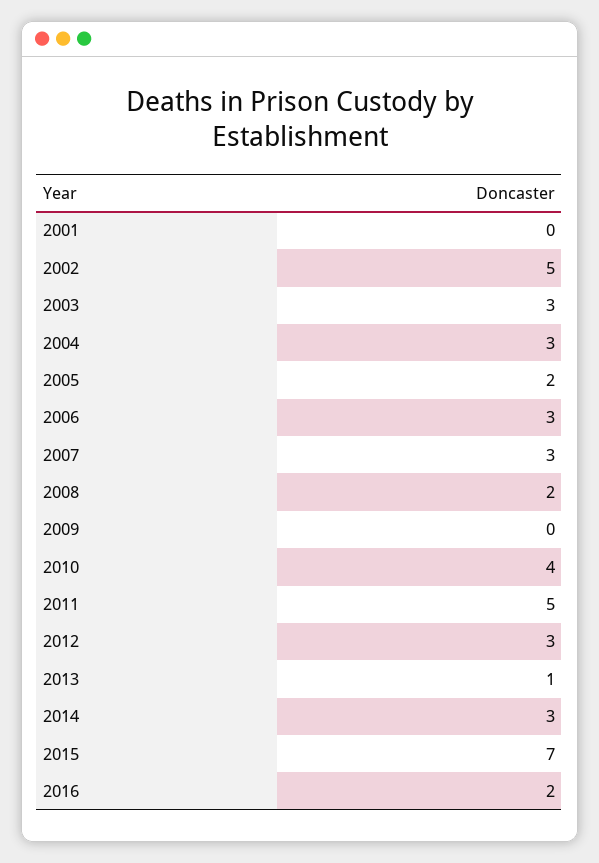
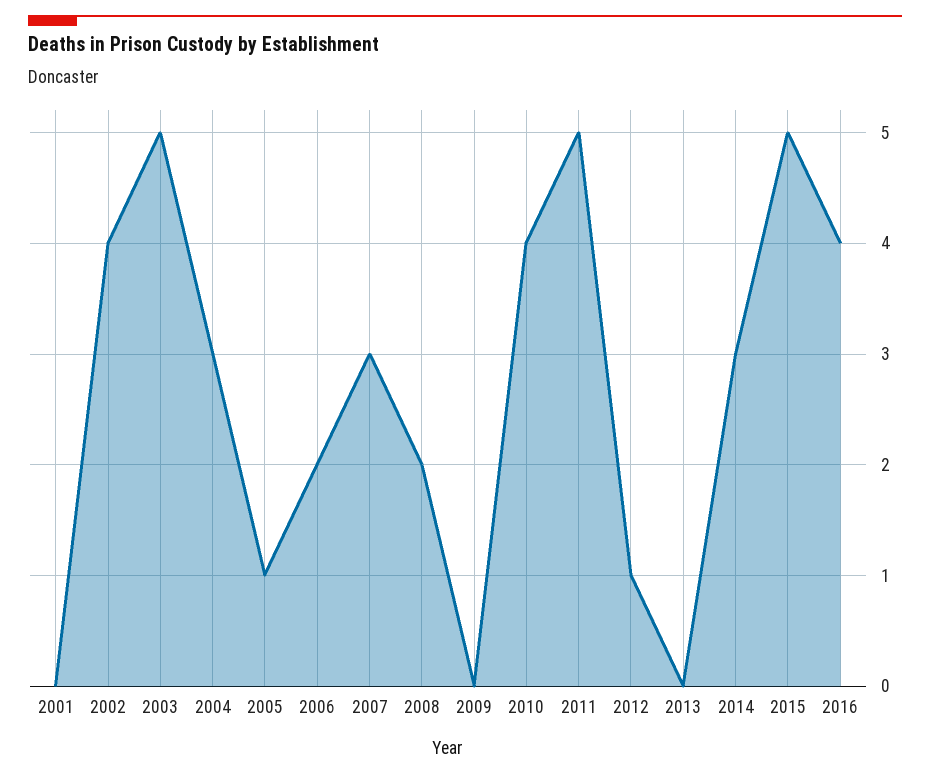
  {
    "2001": 0,
-   "2002": 5,
+   "2002": 4,
-   "2003": 3,
+   "2003": 5,
    "2004": 3,
-   "2005": 2,
+   "2005": 1,
-   "2006": 3,
+   "2006": 2,
    "2007": 3,
    "2008": 2,
    "2009": 0,
    "2010": 4,
    "2011": 5,
-   "2012": 3,
+   "2012": 1,
-   "2013": 1,
+   "2013": 0,
    "2014": 3,
-   "2015": 7,
+   "2015": 5,
-   "2016": 2
+   "2016": 4
  }

